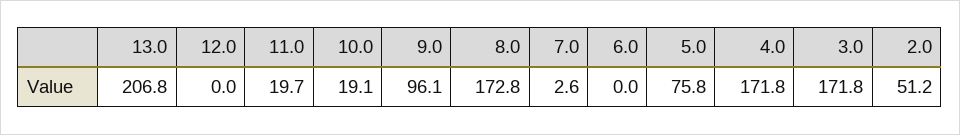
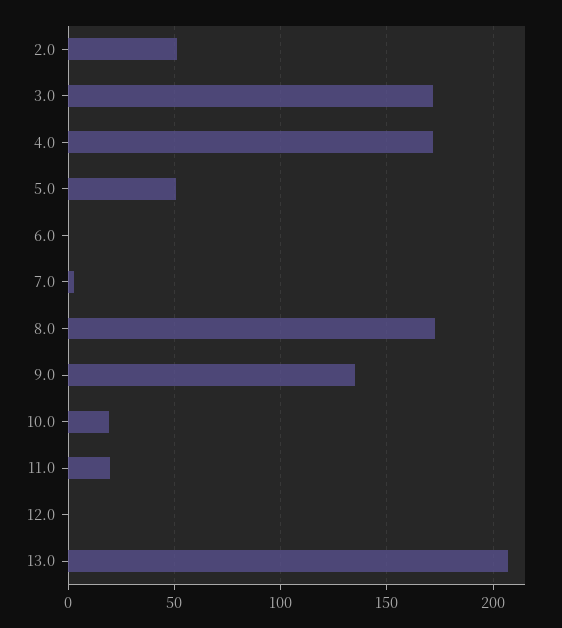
  {
    "13.0": 206.8,
    "12.0": 0,
    "11.0": 19.7,
    "10.0": 19.1,
-   "9.0": 96.1,
+   "9.0": 135,
    "8.0": 172.8,
    "7.0": 2.6,
    "6.0": 0,
-   "5.0": 75.8,
+   "5.0": 50,
    "4.0": 171.8,
    "3.0": 171.8,
    "2.0": 51.2
  }

